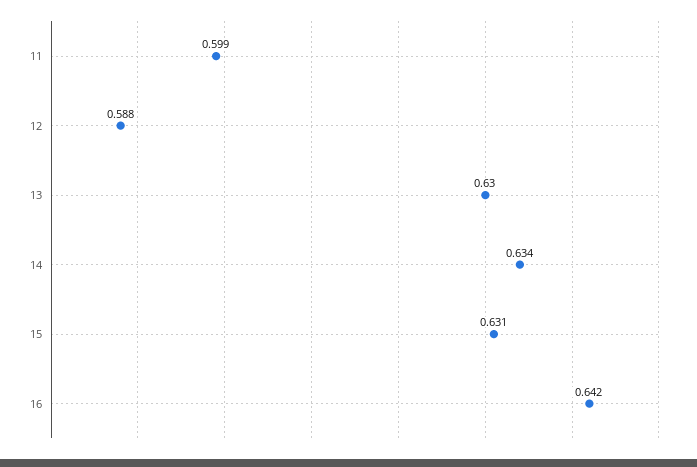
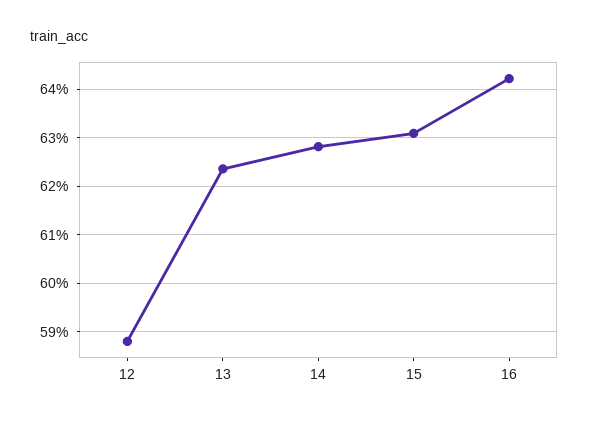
  {
-   "11": 0.599,
    "12": 0.588,
-   "13": 0.63,
+   "13": 0.624,
-   "14": 0.634,
+   "14": 0.628,
    "15": 0.631,
    "16": 0.642
  }

